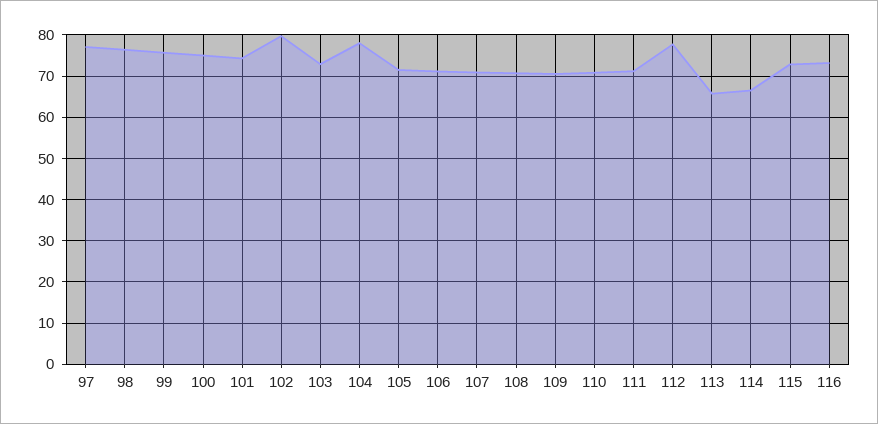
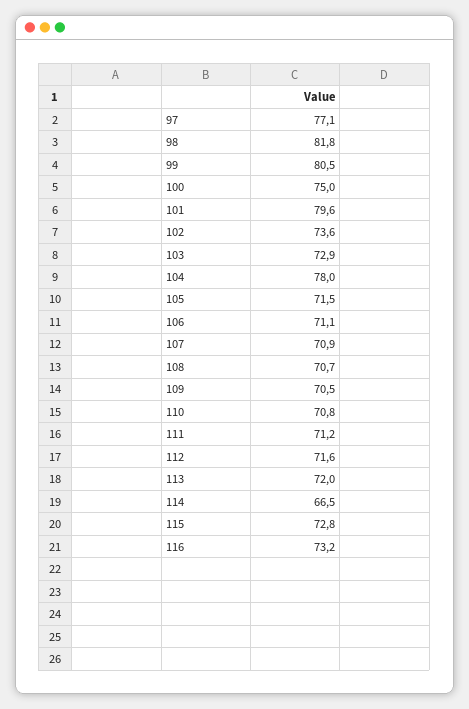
  {
    "97": 77.1,
-   "98": 76,
+   "98": 81.8,
-   "99": 76,
+   "99": 80.5,
    "100": 75,
-   "101": 74,
+   "101": 79.6,
-   "102": 80,
+   "102": 73.6,
    "103": 72.9,
    "104": 78,
    "105": 71.5,
    "106": 71.1,
    "107": 70.9,
    "108": 70.7,
    "109": 70.5,
    "110": 70.8,
    "111": 71.2,
-   "112": 78,
+   "112": 71.6,
-   "113": 66,
+   "113": 72,
    "114": 66.5,
    "115": 72.8,
    "116": 73.2
  }

